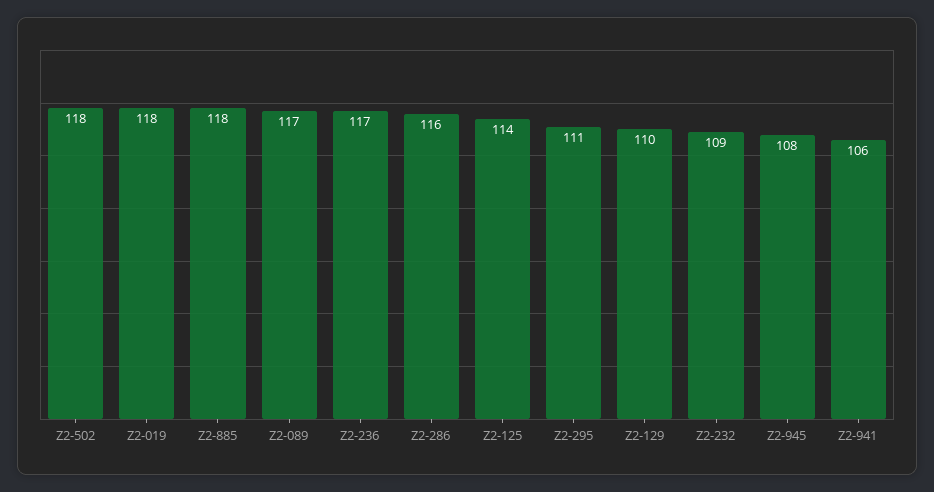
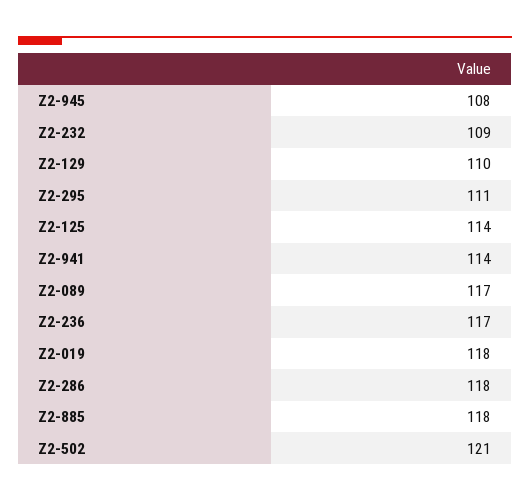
  {
-   "Z2-502": 118,
+   "Z2-502": 121,
    "Z2-019": 118,
    "Z2-885": 118,
    "Z2-089": 117,
    "Z2-236": 117,
-   "Z2-286": 116,
+   "Z2-286": 118,
    "Z2-125": 114,
    "Z2-295": 111,
    "Z2-129": 110,
    "Z2-232": 109,
    "Z2-945": 108,
-   "Z2-941": 106
+   "Z2-941": 114
  }

